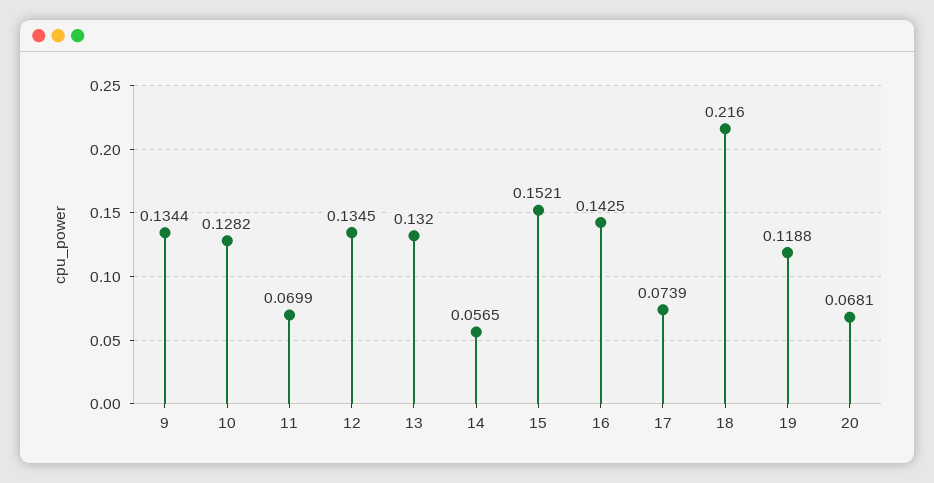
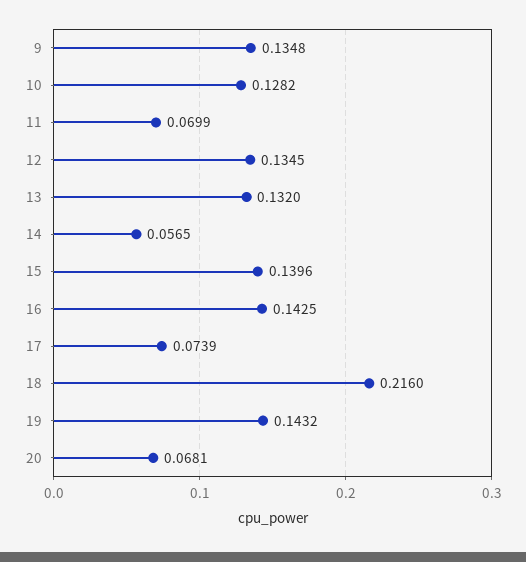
  {
-   "9": 0.1344,
+   "9": 0.1348,
    "10": 0.1282,
    "11": 0.0699,
    "12": 0.1345,
    "13": 0.132,
    "14": 0.0565,
-   "15": 0.1521,
+   "15": 0.1396,
    "16": 0.1425,
    "17": 0.0739,
    "18": 0.216,
-   "19": 0.1188,
+   "19": 0.1432,
    "20": 0.0681
  }

